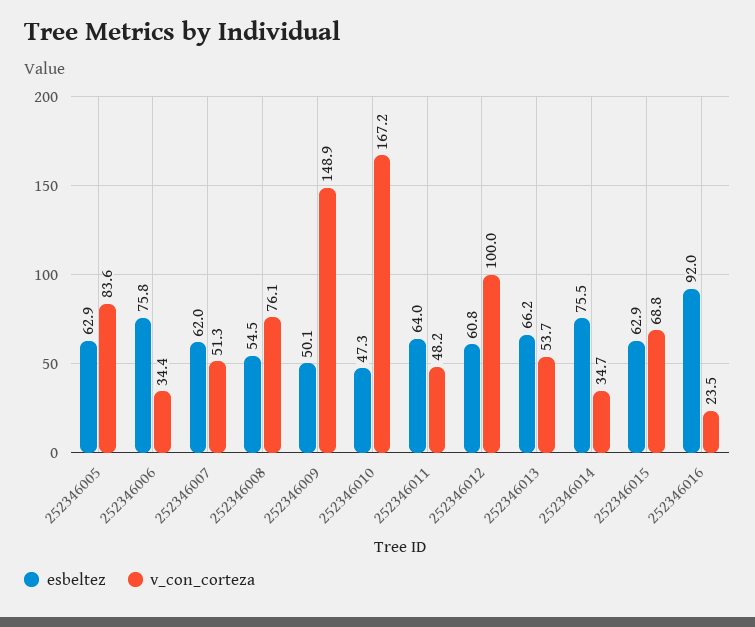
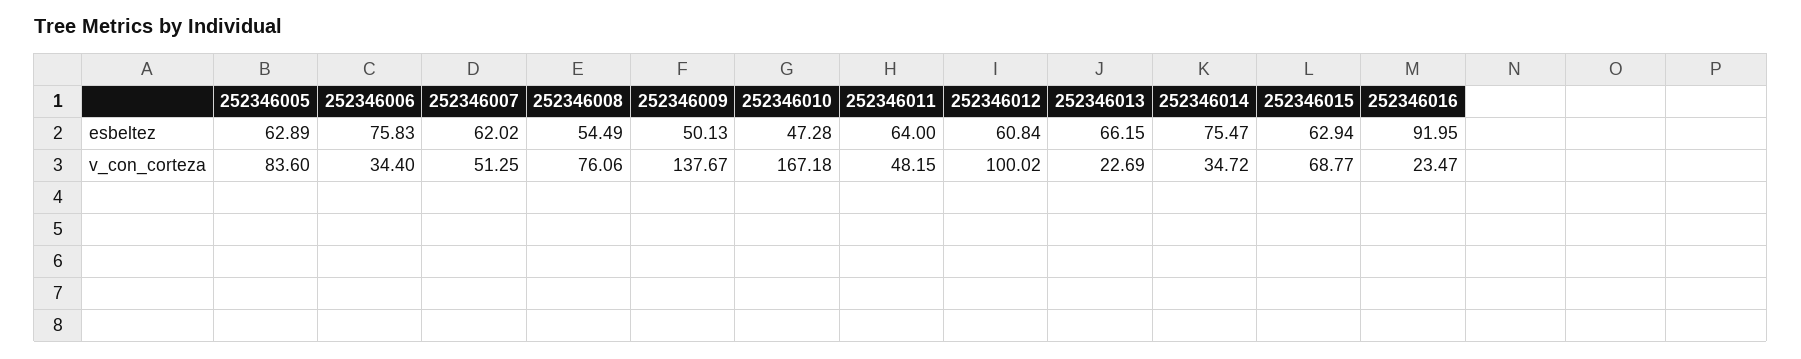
  {
    "esbeltez": {
      "252346005": 62.89,
      "252346006": 75.83,
      "252346007": 62.02,
      "252346008": 54.49,
      "252346009": 50.13,
      "252346010": 47.28,
      "252346011": 64,
      "252346012": 60.84,
      "252346013": 66.15,
      "252346014": 75.47,
      "252346015": 62.94,
      "252346016": 91.95
    },
    "v_con_corteza": {
      "252346005": 83.6,
      "252346006": 34.4,
      "252346007": 51.25,
      "252346008": 76.06,
-     "252346009": 148.9,
+     "252346009": 137.67,
      "252346010": 167.18,
      "252346011": 48.15,
      "252346012": 100.02,
-     "252346013": 53.7,
+     "252346013": 22.69,
      "252346014": 34.72,
      "252346015": 68.77,
      "252346016": 23.47
    }
  }

